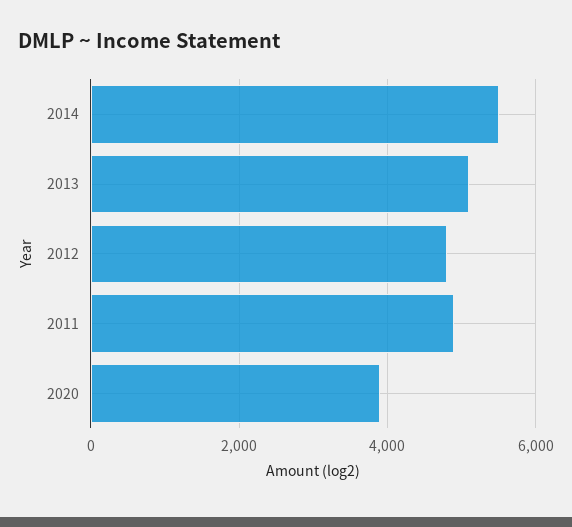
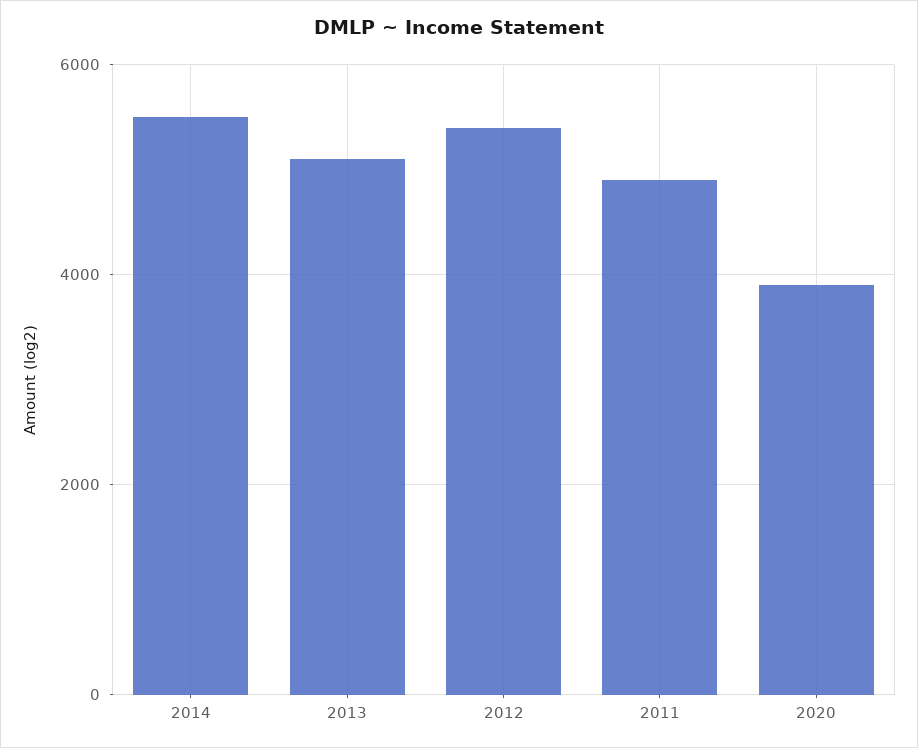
  {
    "2014": 5600,
    "2013": 5200,
-   "2012": 4800,
+   "2012": 5400,
    "2011": 5000,
    "2020": 4000
  }

